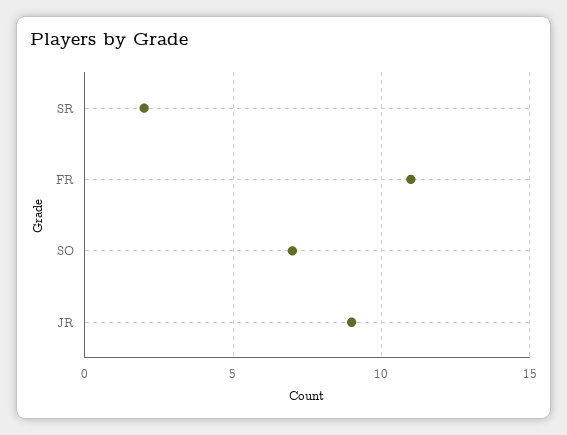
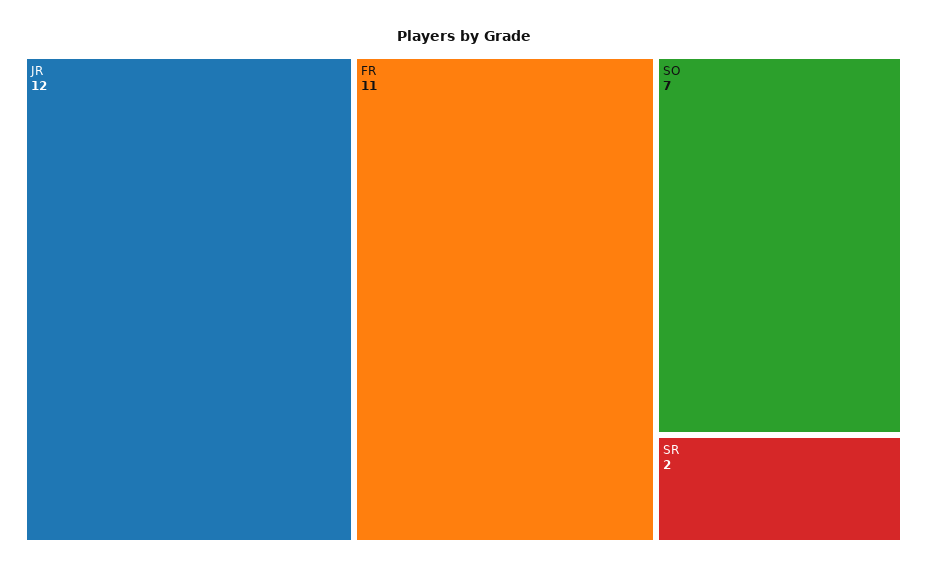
  {
    "SR": 2,
    "FR": 11,
    "SO": 7,
-   "JR": 9
+   "JR": 12
  }

